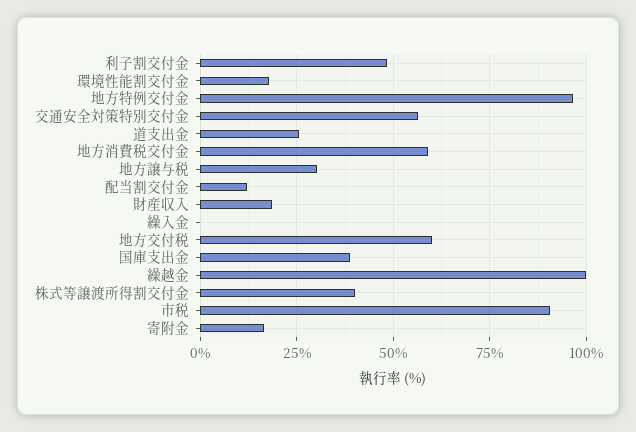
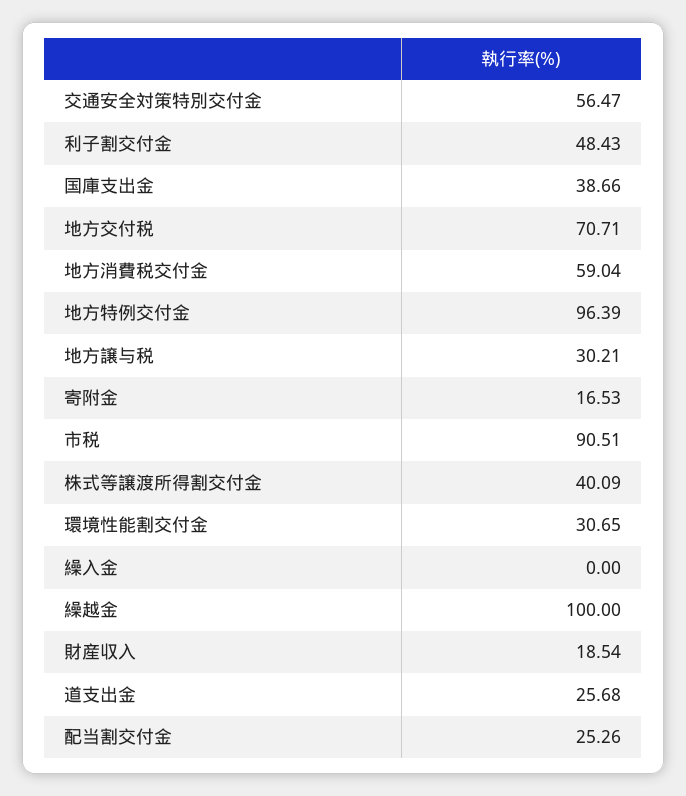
  {
    "利子割交付金": 48.43,
-   "環境性能割交付金": 17.5,
+   "環境性能割交付金": 30.65,
    "地方特例交付金": 96.39,
    "交通安全対策特別交付金": 56.47,
    "道支出金": 25.68,
    "地方消費税交付金": 59.04,
    "地方譲与税": 30.21,
-   "配当割交付金": 12.5,
+   "配当割交付金": 25.26,
    "財産収入": 18.54,
    "繰入金": 0,
-   "地方交付税": 60,
+   "地方交付税": 70.71,
    "国庫支出金": 38.66,
    "繰越金": 100,
    "株式等譲渡所得割交付金": 40.09,
    "市税": 90.51,
    "寄附金": 16.53
  }

